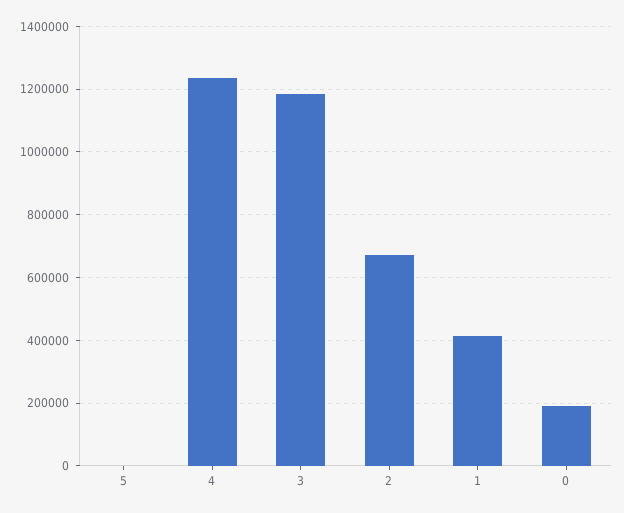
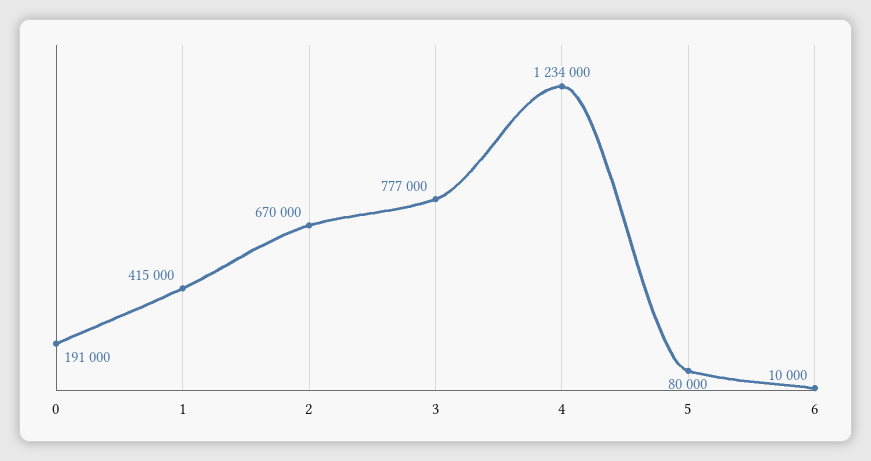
  {
-   "5": 0,
+   "5": 80000,
    "4": 1234000,
-   "3": 1180000,
+   "3": 777000,
    "2": 670000,
    "1": 415000,
-   "0": 191000
+   "0": 191000,
+   "6": 10000
  }

